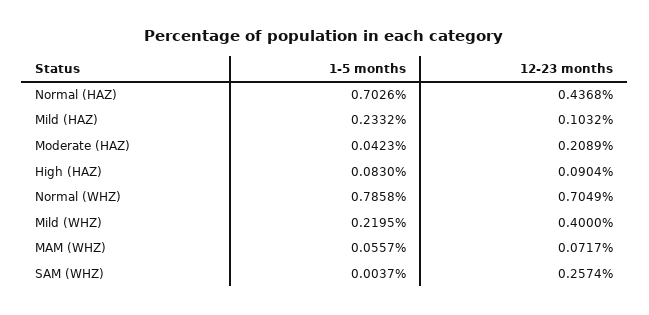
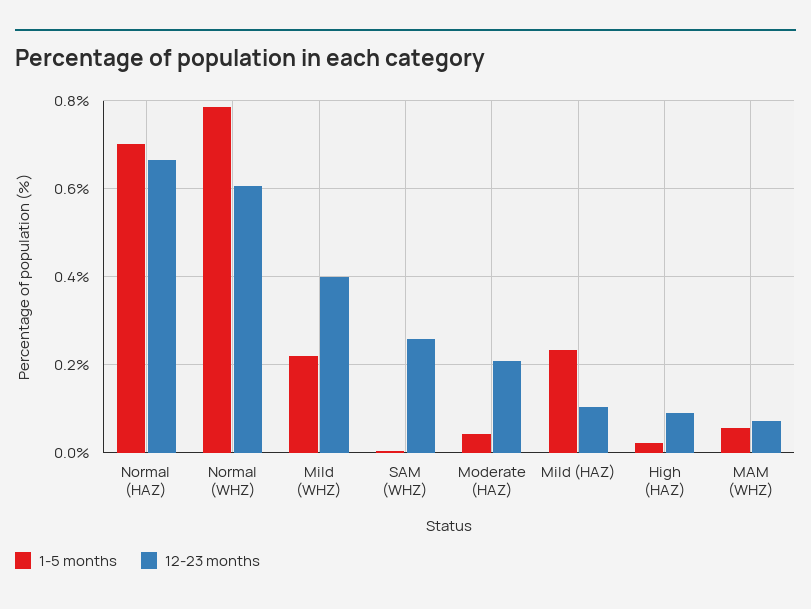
  {
    "1-5 months": {
      "Normal (HAZ)": 0.7026,
      "Mild (HAZ)": 0.2332,
      "Moderate (HAZ)": 0.0423,
-     "High (HAZ)": 0.083,
+     "High (HAZ)": 0.02,
      "Normal (WHZ)": 0.7858,
      "Mild (WHZ)": 0.2195,
      "MAM (WHZ)": 0.0557,
      "SAM (WHZ)": 0.0037
    },
    "12-23 months": {
-     "Normal (HAZ)": 0.4368,
+     "Normal (HAZ)": 0.66,
      "Mild (HAZ)": 0.1032,
      "Moderate (HAZ)": 0.2089,
      "High (HAZ)": 0.0904,
-     "Normal (WHZ)": 0.7049,
+     "Normal (WHZ)": 0.6,
      "Mild (WHZ)": 0.4,
      "MAM (WHZ)": 0.0717,
      "SAM (WHZ)": 0.2574
    }
  }

